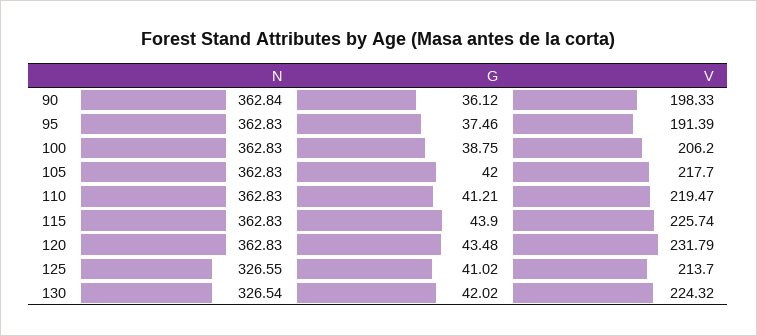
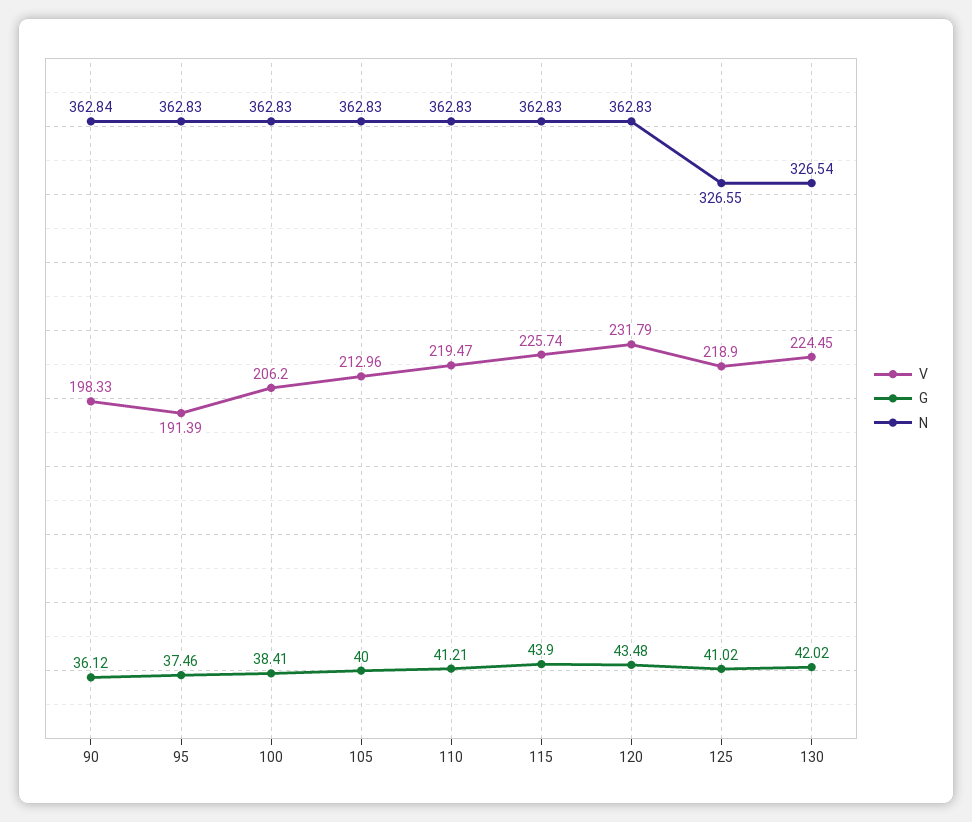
  {
    "N": {
      "90": 362.84,
      "95": 362.83,
      "100": 362.83,
      "105": 362.83,
      "110": 362.83,
      "115": 362.83,
      "120": 362.83,
      "125": 326.55,
      "130": 326.54
    },
    "G": {
      "90": 36.12,
      "95": 37.46,
-     "100": 38.75,
+     "100": 38.41,
-     "105": 42,
+     "105": 40,
      "110": 41.21,
      "115": 43.9,
      "120": 43.48,
      "125": 41.02,
      "130": 42.02
    },
    "V": {
      "90": 198.33,
      "95": 191.39,
      "100": 206.2,
-     "105": 217.7,
+     "105": 212.96,
      "110": 219.47,
      "115": 225.74,
      "120": 231.79,
-     "125": 213.7,
+     "125": 218.9,
-     "130": 224.32
+     "130": 224.45
    }
  }

